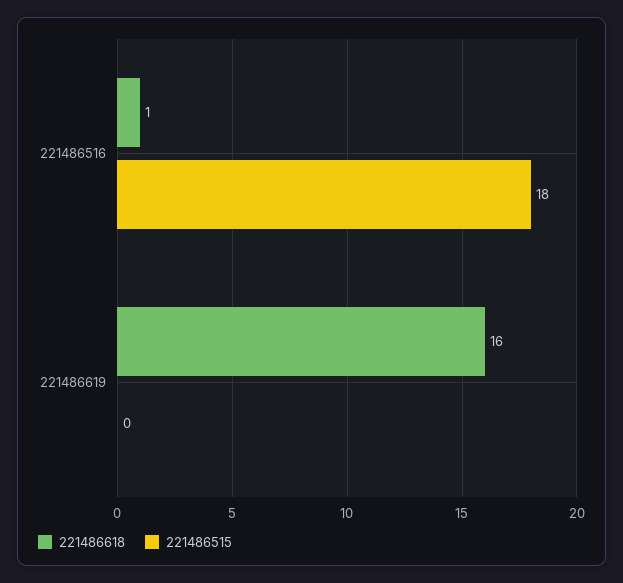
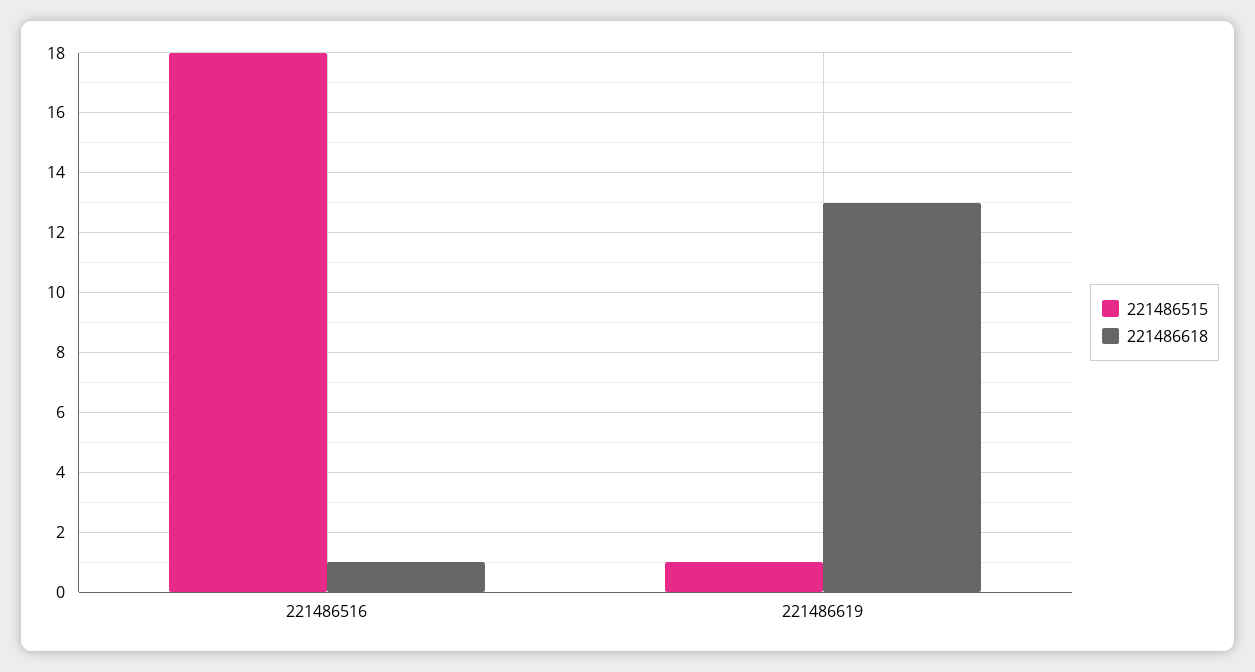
  {
    "221486618": {
      "221486516": 1,
-     "221486619": 16
+     "221486619": 13
    },
    "221486515": {
      "221486516": 18,
-     "221486619": 0
+     "221486619": 1
    }
  }

